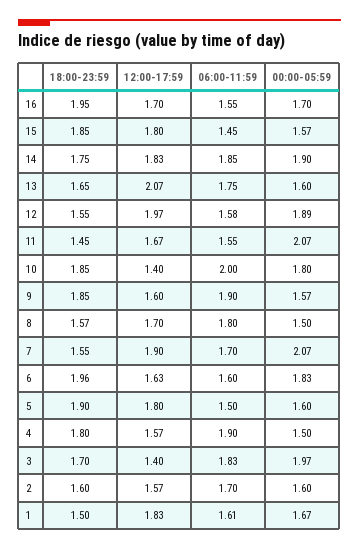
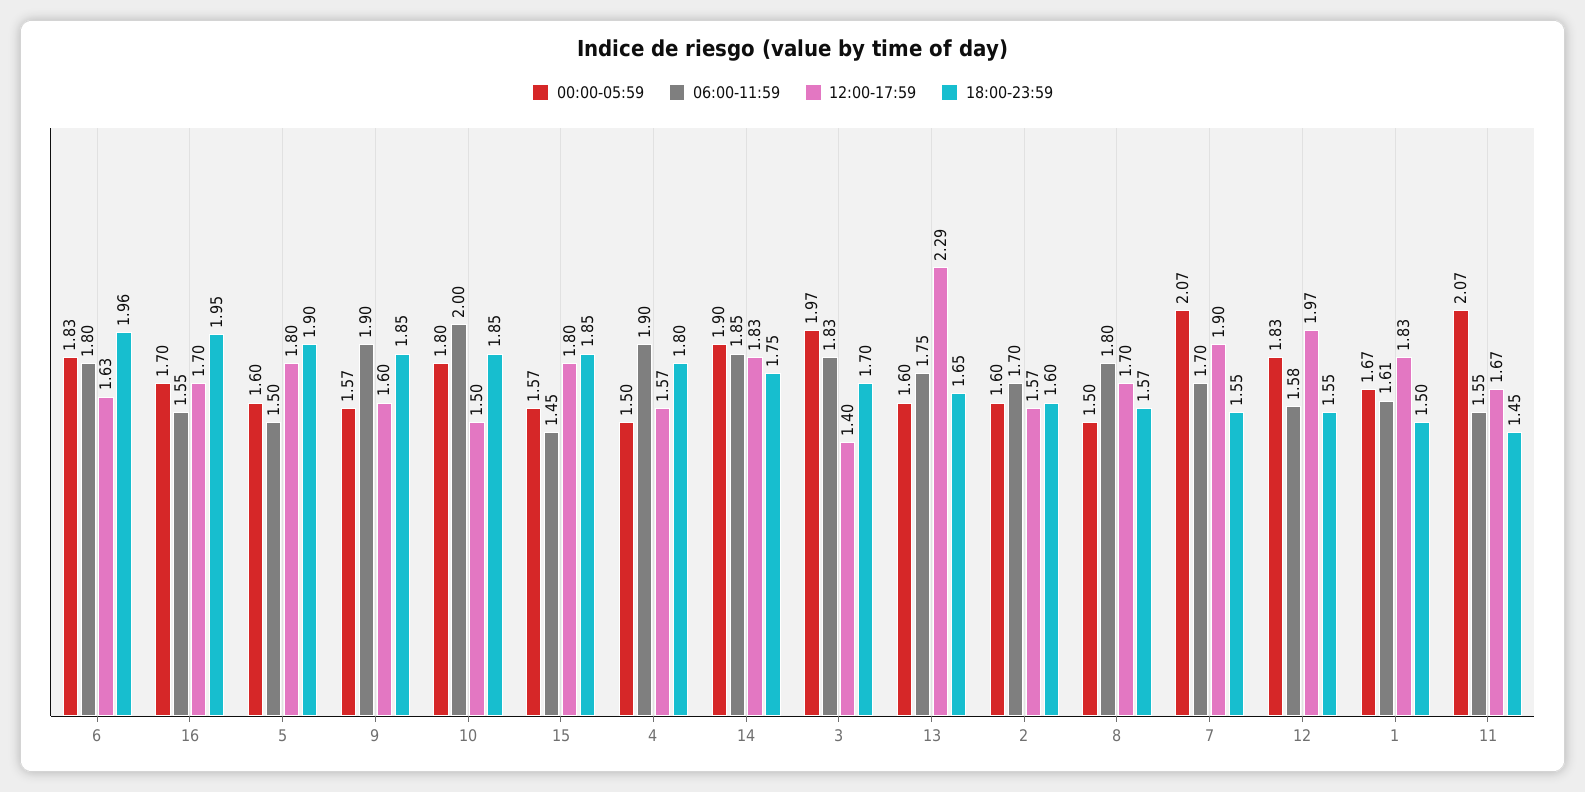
  {
    "18:00-23:59": {
      "16": 1.95,
      "15": 1.85,
      "14": 1.75,
      "13": 1.65,
      "12": 1.55,
      "11": 1.45,
      "10": 1.85,
      "9": 1.85,
      "8": 1.57,
      "7": 1.55,
      "6": 1.96,
      "5": 1.9,
      "4": 1.8,
      "3": 1.7,
      "2": 1.6,
      "1": 1.5
    },
    "12:00-17:59": {
      "16": 1.7,
      "15": 1.8,
      "14": 1.83,
-     "13": 2.07,
+     "13": 2.29,
      "12": 1.97,
      "11": 1.67,
-     "10": 1.4,
+     "10": 1.5,
      "9": 1.6,
      "8": 1.7,
      "7": 1.9,
      "6": 1.63,
      "5": 1.8,
      "4": 1.57,
      "3": 1.4,
      "2": 1.57,
      "1": 1.83
    },
    "06:00-11:59": {
      "16": 1.55,
      "15": 1.45,
      "14": 1.85,
      "13": 1.75,
      "12": 1.58,
      "11": 1.55,
      "10": 2,
      "9": 1.9,
      "8": 1.8,
      "7": 1.7,
-     "6": 1.6,
+     "6": 1.8,
      "5": 1.5,
      "4": 1.9,
      "3": 1.83,
      "2": 1.7,
      "1": 1.61
    },
    "00:00-05:59": {
      "16": 1.7,
      "15": 1.57,
      "14": 1.9,
      "13": 1.6,
-     "12": 1.89,
+     "12": 1.83,
      "11": 2.07,
      "10": 1.8,
      "9": 1.57,
      "8": 1.5,
      "7": 2.07,
      "6": 1.83,
      "5": 1.6,
      "4": 1.5,
      "3": 1.97,
      "2": 1.6,
      "1": 1.67
    }
  }

